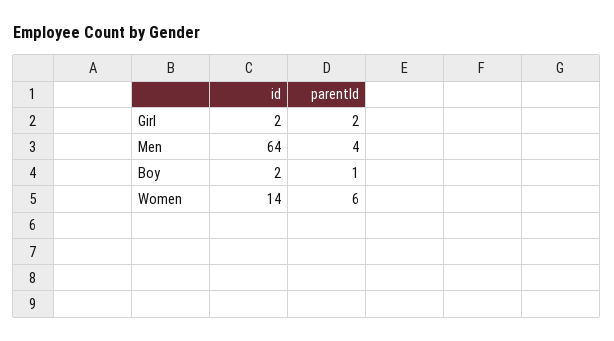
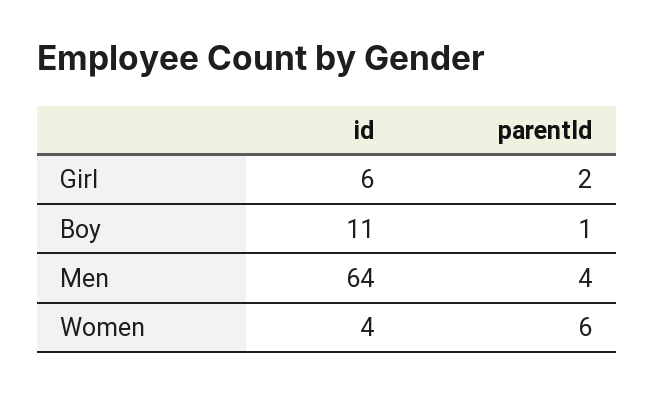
  {
    "id": {
-     "Girl": 2,
+     "Girl": 6,
      "Men": 64,
-     "Boy": 2,
+     "Boy": 11,
-     "Women": 14
+     "Women": 4
    },
    "parentId": {
      "Girl": 2,
      "Men": 4,
      "Boy": 1,
      "Women": 6
    }
  }

